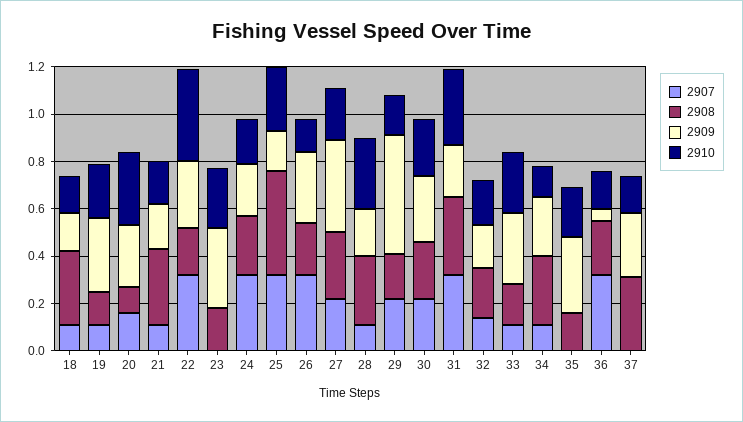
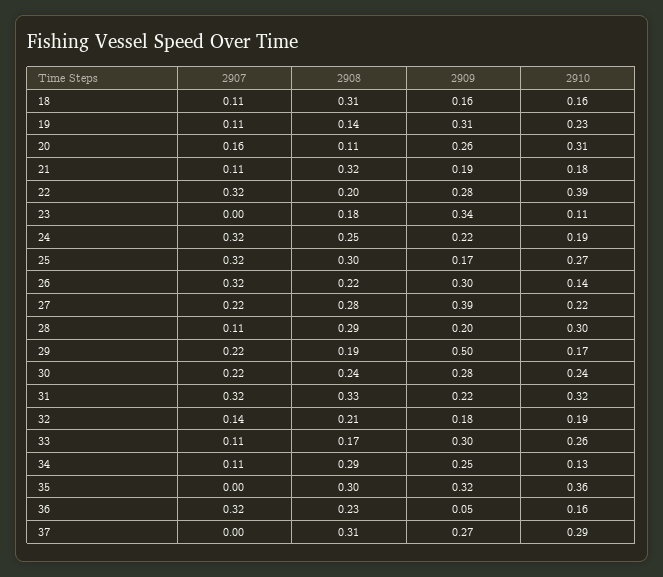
  {
    "2907": {
      "18": 0.11,
      "19": 0.11,
      "20": 0.16,
      "21": 0.11,
      "22": 0.32,
      "23": 0,
      "24": 0.32,
      "25": 0.32,
      "26": 0.32,
      "27": 0.22,
      "28": 0.11,
      "29": 0.22,
      "30": 0.22,
      "31": 0.32,
      "32": 0.14,
      "33": 0.11,
      "34": 0.11,
      "35": 0,
      "36": 0.32,
      "37": 0
    },
    "2908": {
      "18": 0.31,
      "19": 0.14,
      "20": 0.11,
      "21": 0.32,
      "22": 0.2,
      "23": 0.18,
      "24": 0.25,
-     "25": 0.45,
+     "25": 0.3,
      "26": 0.22,
      "27": 0.28,
      "28": 0.29,
      "29": 0.19,
      "30": 0.24,
      "31": 0.33,
      "32": 0.21,
      "33": 0.17,
      "34": 0.29,
-     "35": 0.15,
+     "35": 0.3,
      "36": 0.23,
      "37": 0.31
    },
    "2909": {
      "18": 0.16,
      "19": 0.31,
      "20": 0.26,
      "21": 0.19,
      "22": 0.28,
      "23": 0.34,
      "24": 0.22,
      "25": 0.17,
      "26": 0.3,
      "27": 0.39,
      "28": 0.2,
      "29": 0.5,
      "30": 0.28,
      "31": 0.22,
      "32": 0.18,
      "33": 0.3,
      "34": 0.25,
      "35": 0.32,
      "36": 0.05,
      "37": 0.27
    },
    "2910": {
      "18": 0.16,
      "19": 0.23,
      "20": 0.31,
      "21": 0.18,
      "22": 0.39,
-     "23": 0.25,
+     "23": 0.11,
      "24": 0.19,
      "25": 0.27,
      "26": 0.14,
      "27": 0.22,
      "28": 0.3,
      "29": 0.17,
      "30": 0.24,
      "31": 0.32,
      "32": 0.19,
      "33": 0.26,
      "34": 0.13,
-     "35": 0.2,
+     "35": 0.36,
      "36": 0.16,
-     "37": 0.15
+     "37": 0.29
    }
  }

